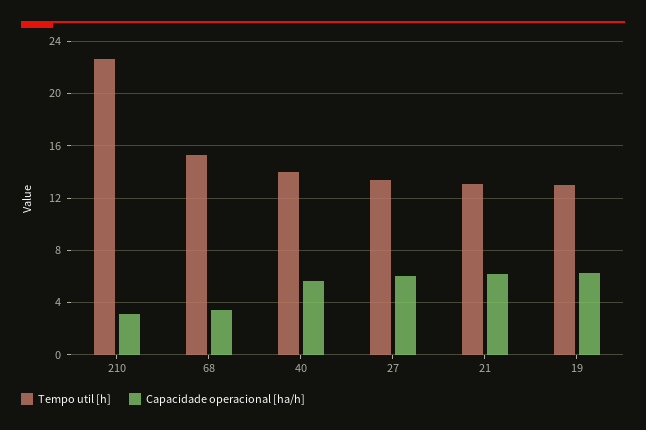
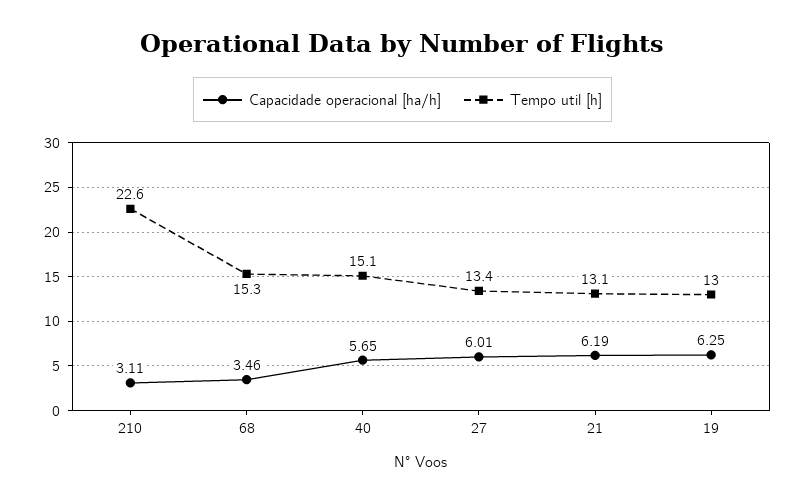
  {
    "Tempo util [h]": {
      "210": 22.6,
      "68": 15.3,
-     "40": 14,
+     "40": 15.1,
      "27": 13.4,
      "21": 13.1,
      "19": 13
    },
    "Capacidade operacional [ha/h]": {
      "210": 3.11,
      "68": 3.46,
      "40": 5.65,
      "27": 6.01,
      "21": 6.19,
      "19": 6.25
    }
  }

